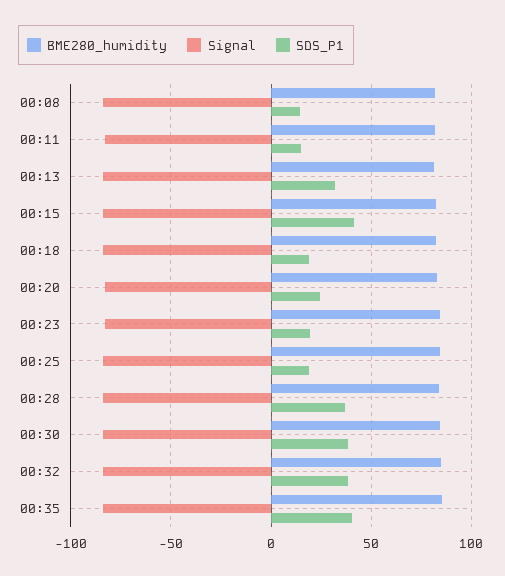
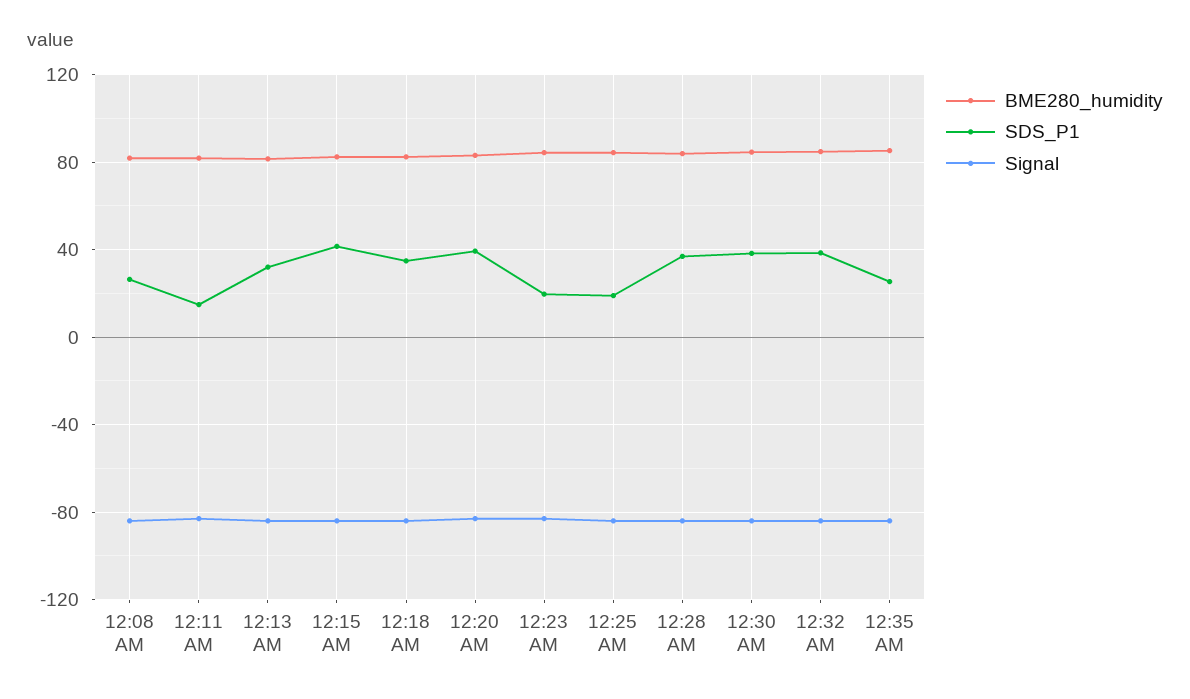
  {
    "BME280_humidity": {
      "00:08": 80,
      "00:11": 80,
      "00:13": 80,
      "00:15": 80,
      "00:18": 80,
      "00:20": 85,
      "00:23": 85,
      "00:25": 85,
      "00:28": 85,
      "00:30": 85,
      "00:32": 85,
      "00:35": 85
    },
    "Signal": {
      "00:08": -85,
      "00:11": -85,
      "00:13": -85,
      "00:15": -85,
      "00:18": -85,
      "00:20": -85,
      "00:23": -85,
      "00:25": -85,
      "00:28": -85,
      "00:30": -85,
      "00:32": -85,
      "00:35": -85
    },
    "SDS_P1": {
-     "00:08": 15,
+     "00:08": 25,
      "00:11": 15,
      "00:13": 30,
      "00:15": 40,
-     "00:18": 20,
+     "00:18": 35,
-     "00:20": 25,
+     "00:20": 40,
      "00:23": 20,
      "00:25": 20,
      "00:28": 35,
      "00:30": 40,
      "00:32": 40,
-     "00:35": 40
+     "00:35": 25
    }
  }

